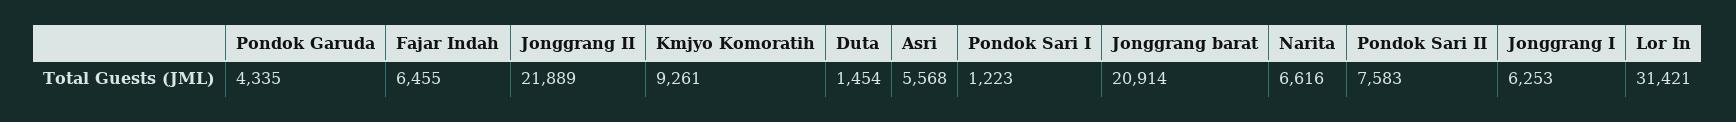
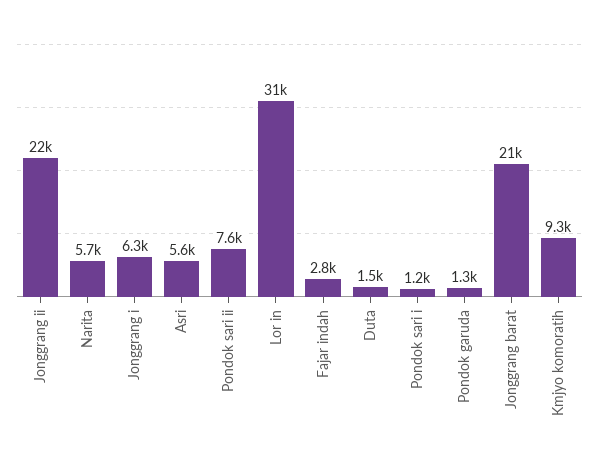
  {
-   "Pondok Garuda": 4335,
+   "Pondok Garuda": 1300,
-   "Fajar Indah": 6455,
+   "Fajar Indah": 2800,
    "Jonggrang II": 21889,
    "Kmjyo Komoratih": 9261,
    "Duta": 1454,
    "Asri": 5568,
    "Pondok Sari I": 1223,
    "Jonggrang barat": 20914,
-   "Narita": 6616,
+   "Narita": 5700,
    "Pondok Sari II": 7583,
    "Jonggrang I": 6253,
    "Lor In": 31421
  }

